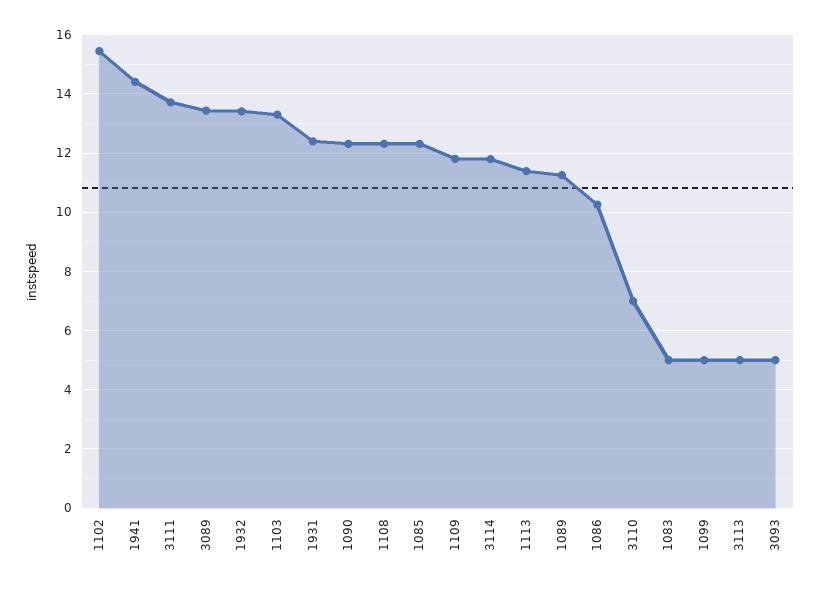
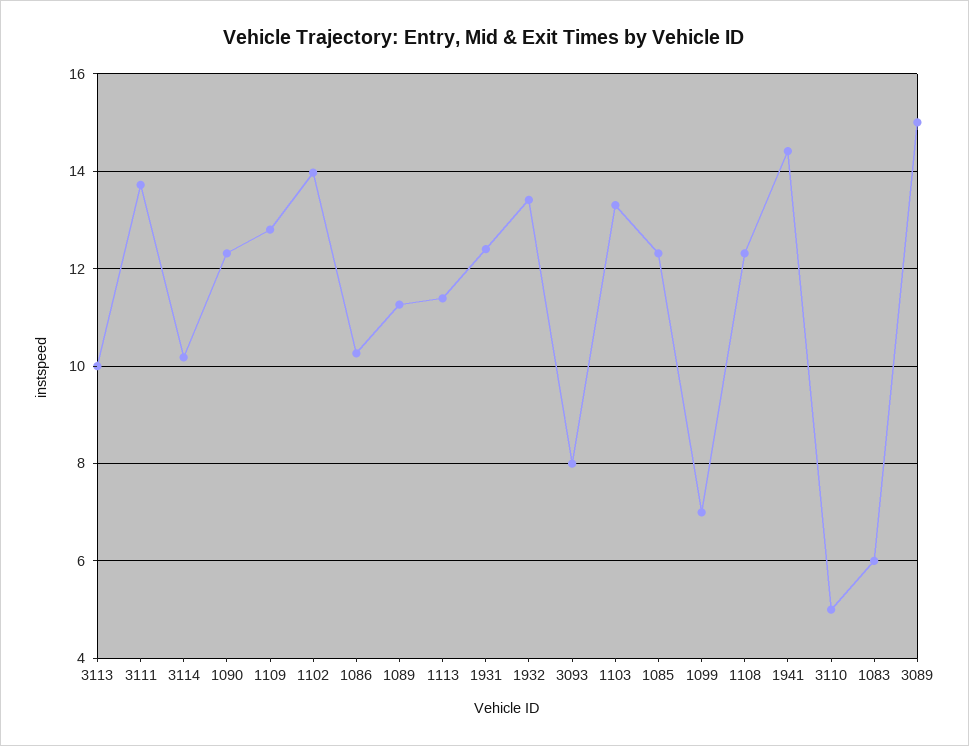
  {
-   "1102": 15.5,
+   "1102": 14,
    "1941": 14.4,
    "3111": 13.8,
-   "3089": 13.5,
+   "3089": 15,
    "1932": 13.4,
    "1103": 13.4,
    "1931": 12.4,
    "1090": 12.4,
    "1108": 12.4,
    "1085": 12.4,
-   "1109": 11.75,
+   "1109": 12.8,
-   "3114": 11.75,
+   "3114": 10.2,
    "1113": 11.4,
    "1089": 11.2,
    "1086": 10.2,
-   "3110": 7,
+   "3110": 5,
-   "1083": 5,
+   "1083": 6,
-   "1099": 5,
+   "1099": 7,
-   "3113": 5,
+   "3113": 10,
-   "3093": 5
+   "3093": 8
  }

